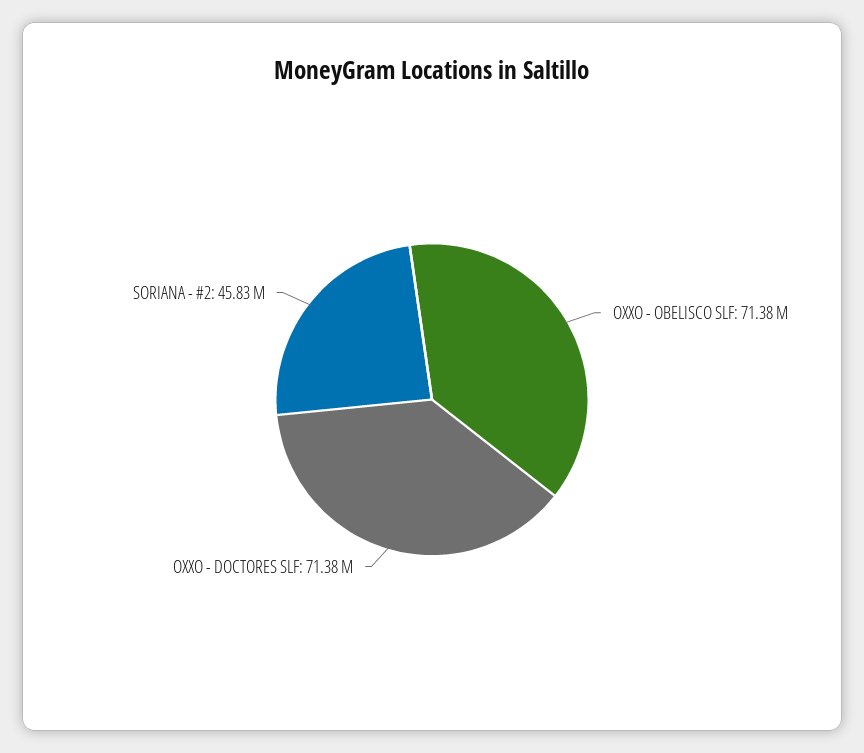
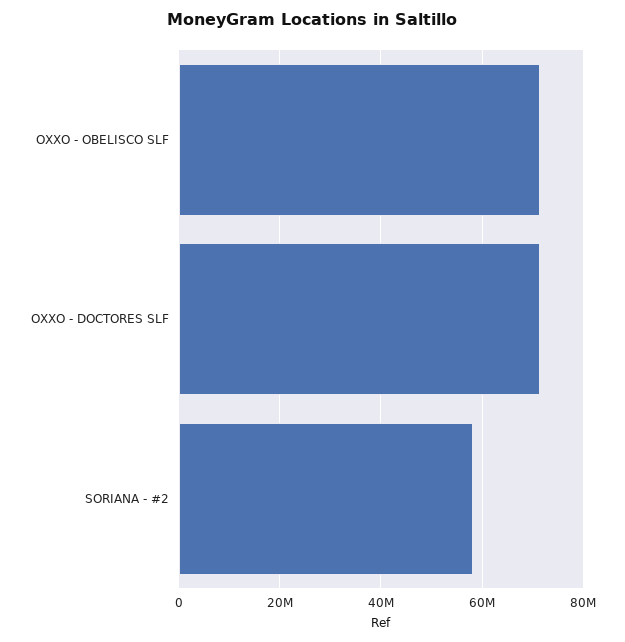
  {
    "OXXO - OBELISCO SLF": 71380000,
    "OXXO - DOCTORES SLF": 71380000,
-   "SORIANA - #2": 45830000
+   "SORIANA - #2": 58000000
  }

